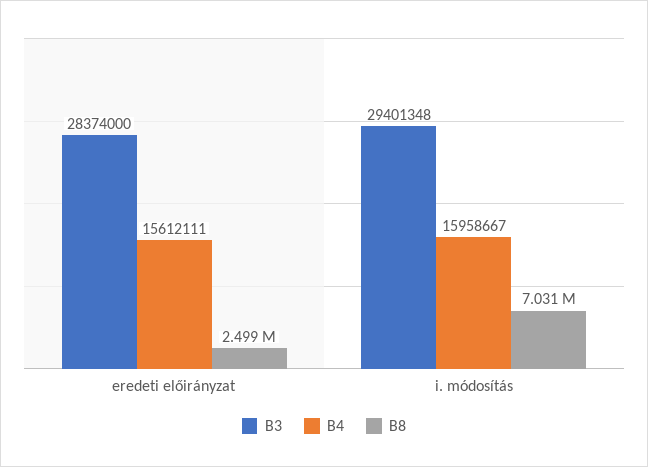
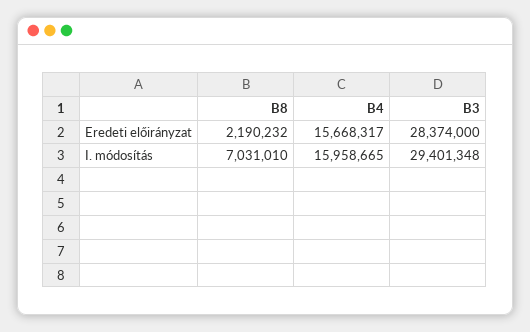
  {
    "B3": {
      "eredeti előirányzat": 28374000,
      "i. módosítás": 29401348
    },
    "B4": {
-     "eredeti előirányzat": 15612111,
+     "eredeti előirányzat": 15668317,
-     "i. módosítás": 15958667
+     "i. módosítás": 15958665
    },
    "B8": {
-     "eredeti előirányzat": 2499000,
+     "eredeti előirányzat": 2190232,
      "i. módosítás": 7031010
    }
  }

